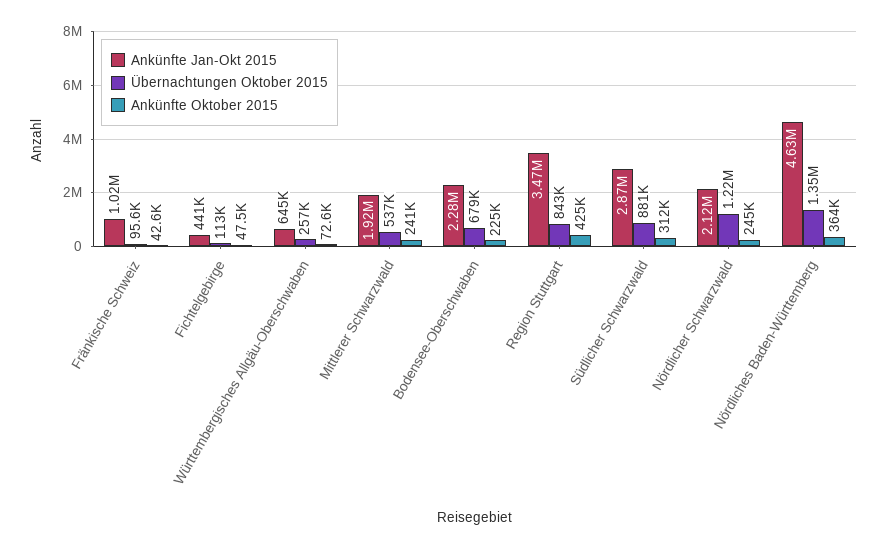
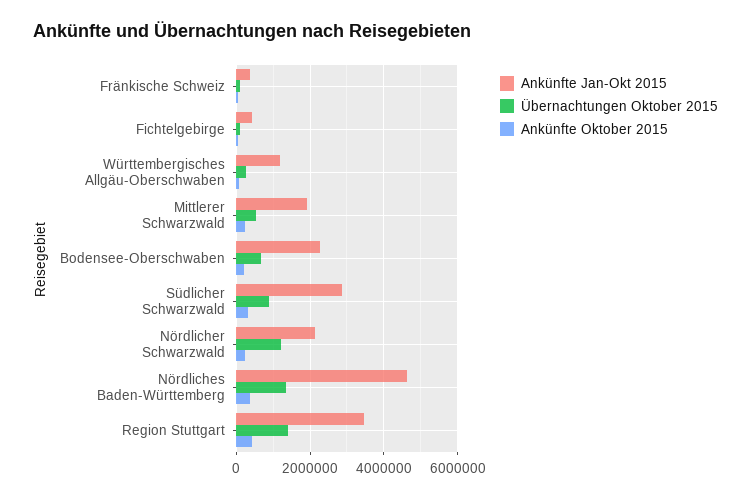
  {
    "Ankünfte Jan-Okt 2015": {
-     "Fränkische Schweiz": 1020000,
+     "Fränkische Schweiz": 400000,
      "Fichtelgebirge": 441000,
-     "Württembergisches Allgäu-Oberschwaben": 645000,
+     "Württembergisches Allgäu-Oberschwaben": 1200000,
      "Mittlerer Schwarzwald": 1920000,
      "Bodensee-Oberschwaben": 2280000,
      "Region Stuttgart": 3470000,
      "Südlicher Schwarzwald": 2870000,
      "Nördlicher Schwarzwald": 2120000,
      "Nördliches Baden-Württemberg": 4630000
    },
    "Übernachtungen Oktober 2015": {
      "Fränkische Schweiz": 95600,
      "Fichtelgebirge": 113000,
      "Württembergisches Allgäu-Oberschwaben": 257000,
      "Mittlerer Schwarzwald": 537000,
      "Bodensee-Oberschwaben": 679000,
-     "Region Stuttgart": 843000,
+     "Region Stuttgart": 1400000,
      "Südlicher Schwarzwald": 881000,
      "Nördlicher Schwarzwald": 1220000,
      "Nördliches Baden-Württemberg": 1350000
    },
    "Ankünfte Oktober 2015": {
      "Fränkische Schweiz": 42600,
      "Fichtelgebirge": 47500,
      "Württembergisches Allgäu-Oberschwaben": 72600,
      "Mittlerer Schwarzwald": 241000,
      "Bodensee-Oberschwaben": 225000,
      "Region Stuttgart": 425000,
      "Südlicher Schwarzwald": 312000,
      "Nördlicher Schwarzwald": 245000,
      "Nördliches Baden-Württemberg": 364000
    }
  }

